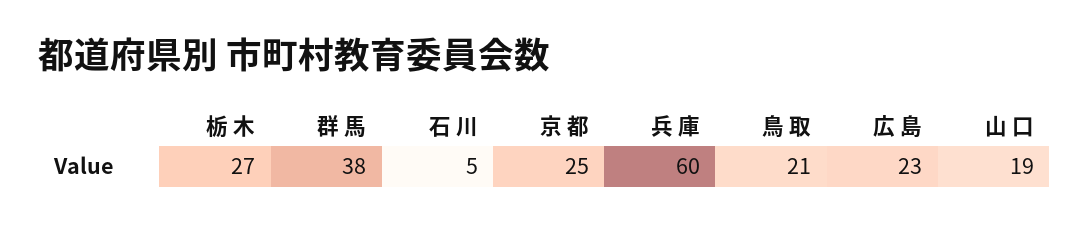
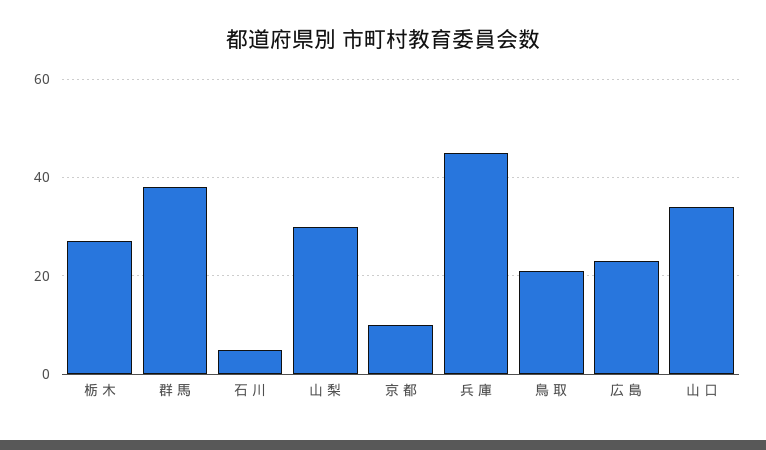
  {
    "栃 木": 27,
    "群 馬": 38,
    "石 川": 5,
-   "京 都": 25,
+   "京 都": 10,
-   "兵 庫": 60,
+   "兵 庫": 45,
    "鳥 取": 21,
    "広 島": 23,
-   "山 口": 19
+   "山 口": 35,
+   "山 梨": 30
  }

